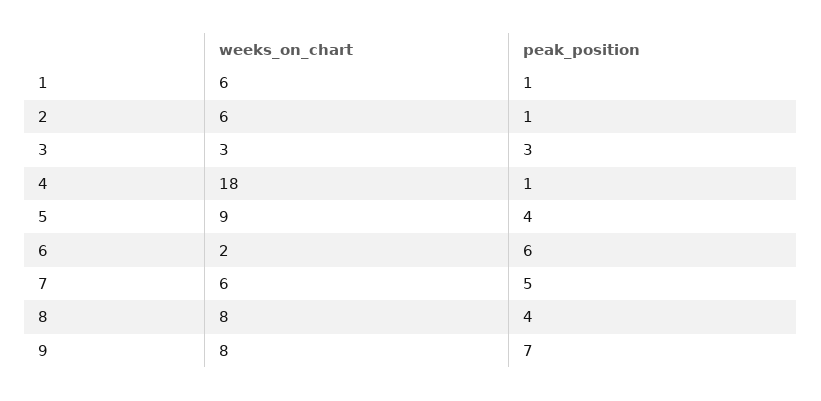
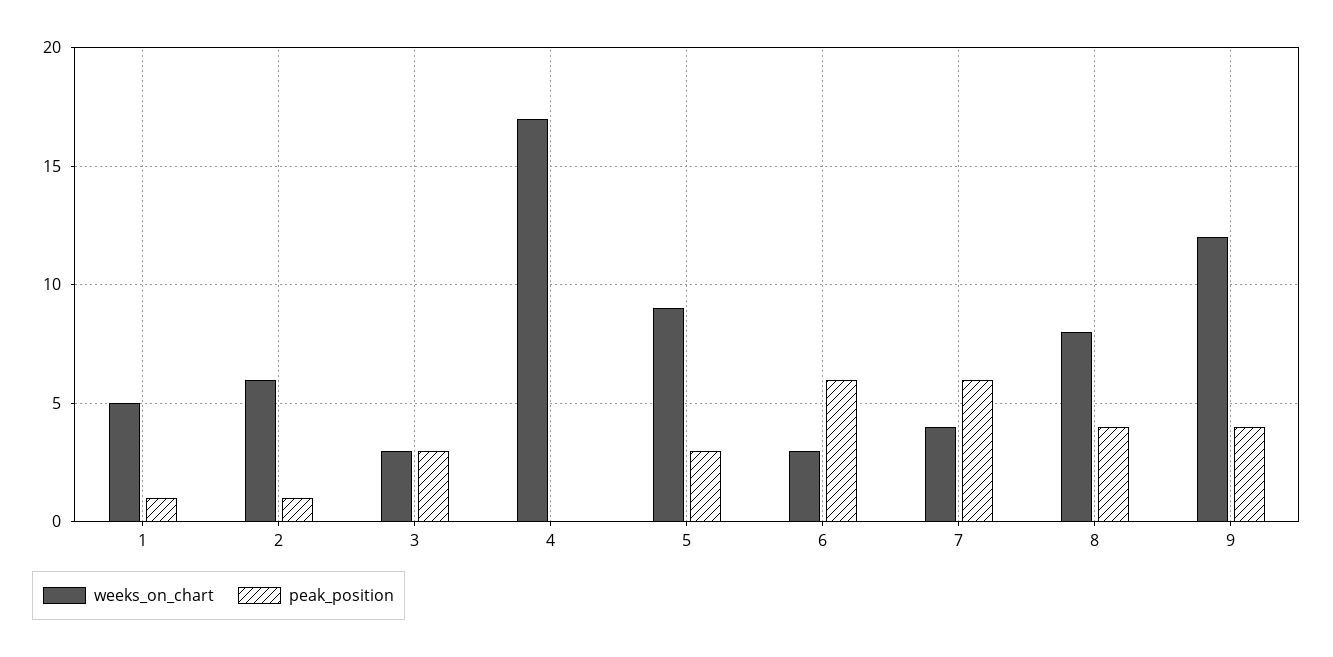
  {
    "weeks_on_chart": {
-     "1": 6,
+     "1": 5,
      "2": 6,
      "3": 3,
-     "4": 18,
+     "4": 17,
      "5": 9,
-     "6": 2,
+     "6": 3,
-     "7": 6,
+     "7": 4,
      "8": 8,
-     "9": 8
+     "9": 12
    },
    "peak_position": {
      "1": 1,
      "2": 1,
      "3": 3,
-     "4": 1,
+     "4": 0,
-     "5": 4,
+     "5": 3,
      "6": 6,
-     "7": 5,
+     "7": 6,
      "8": 4,
-     "9": 7
+     "9": 4
    }
  }

